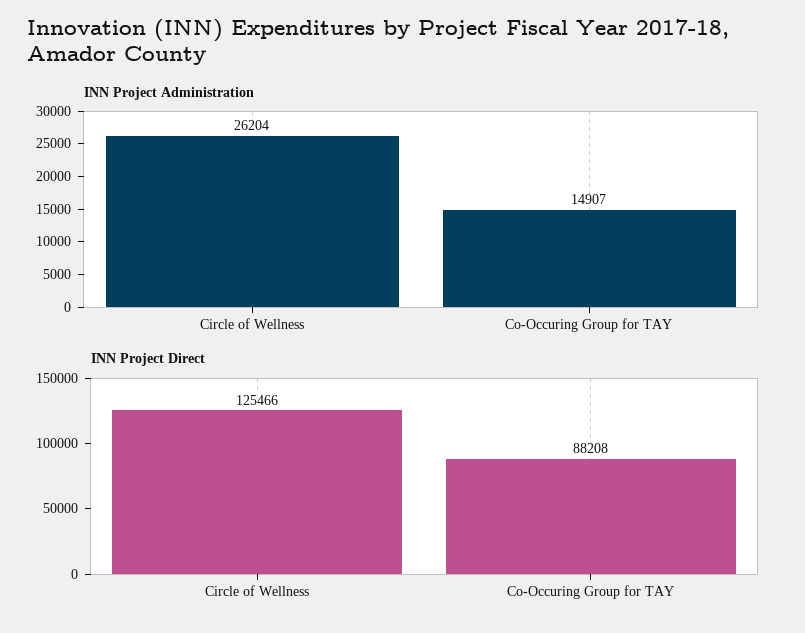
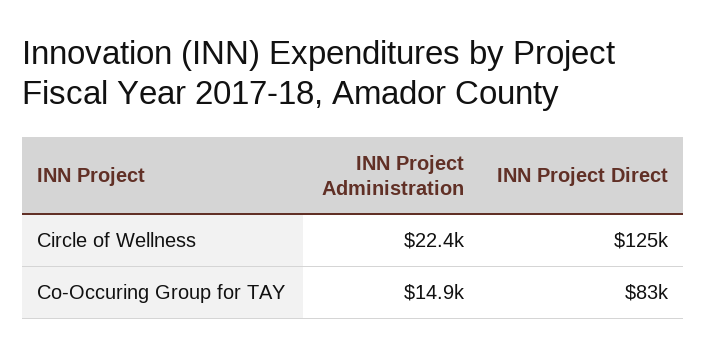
  {
    "INN Project Administration": {
-     "Circle of Wellness": 26204,
+     "Circle of Wellness": 22400,
      "Co-Occuring Group for TAY": 14907
    },
    "INN Project Direct": {
      "Circle of Wellness": 125466,
-     "Co-Occuring Group for TAY": 88208
+     "Co-Occuring Group for TAY": 83000
    }
  }

